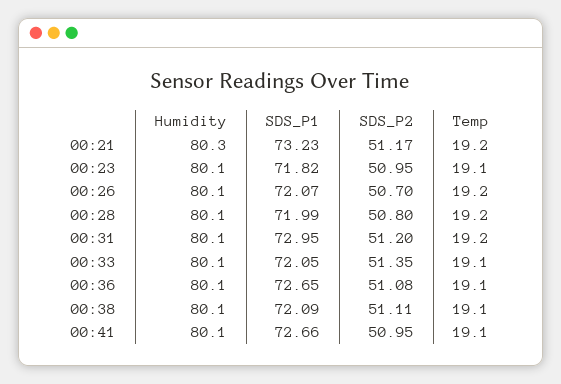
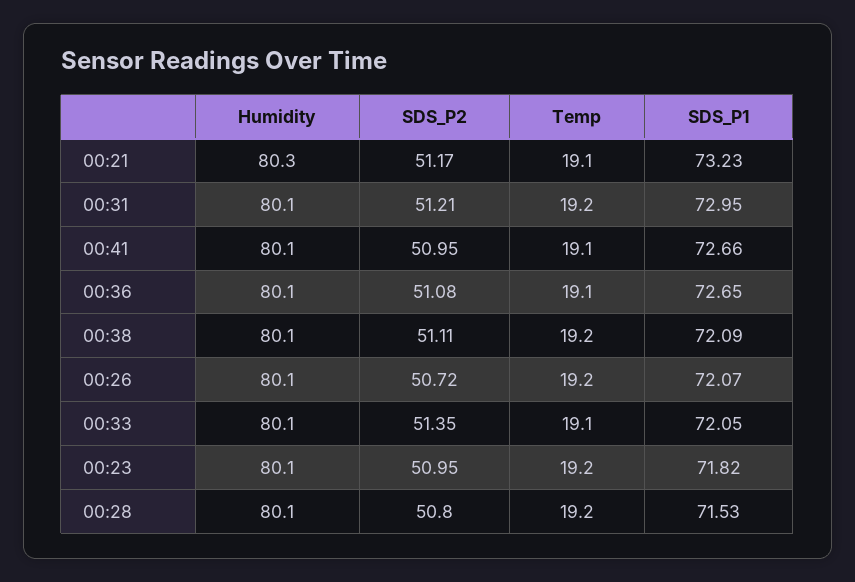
  {
    "Humidity": {
      "00:21": 80.3,
      "00:23": 80.1,
      "00:26": 80.1,
      "00:28": 80.1,
      "00:31": 80.1,
      "00:33": 80.1,
      "00:36": 80.1,
      "00:38": 80.1,
      "00:41": 80.1
    },
    "SDS_P1": {
      "00:21": 73.23,
      "00:23": 71.82,
      "00:26": 72.07,
-     "00:28": 71.99,
+     "00:28": 71.53,
      "00:31": 72.95,
      "00:33": 72.05,
      "00:36": 72.65,
      "00:38": 72.09,
      "00:41": 72.66
    },
    "SDS_P2": {
      "00:21": 51.17,
      "00:23": 50.95,
-     "00:26": 50.7,
+     "00:26": 50.72,
      "00:28": 50.8,
-     "00:31": 51.2,
+     "00:31": 51.21,
      "00:33": 51.35,
      "00:36": 51.08,
      "00:38": 51.11,
      "00:41": 50.95
    },
    "Temp": {
-     "00:21": 19.2,
+     "00:21": 19.1,
-     "00:23": 19.1,
+     "00:23": 19.2,
      "00:26": 19.2,
      "00:28": 19.2,
      "00:31": 19.2,
      "00:33": 19.1,
      "00:36": 19.1,
-     "00:38": 19.1,
+     "00:38": 19.2,
      "00:41": 19.1
    }
  }

